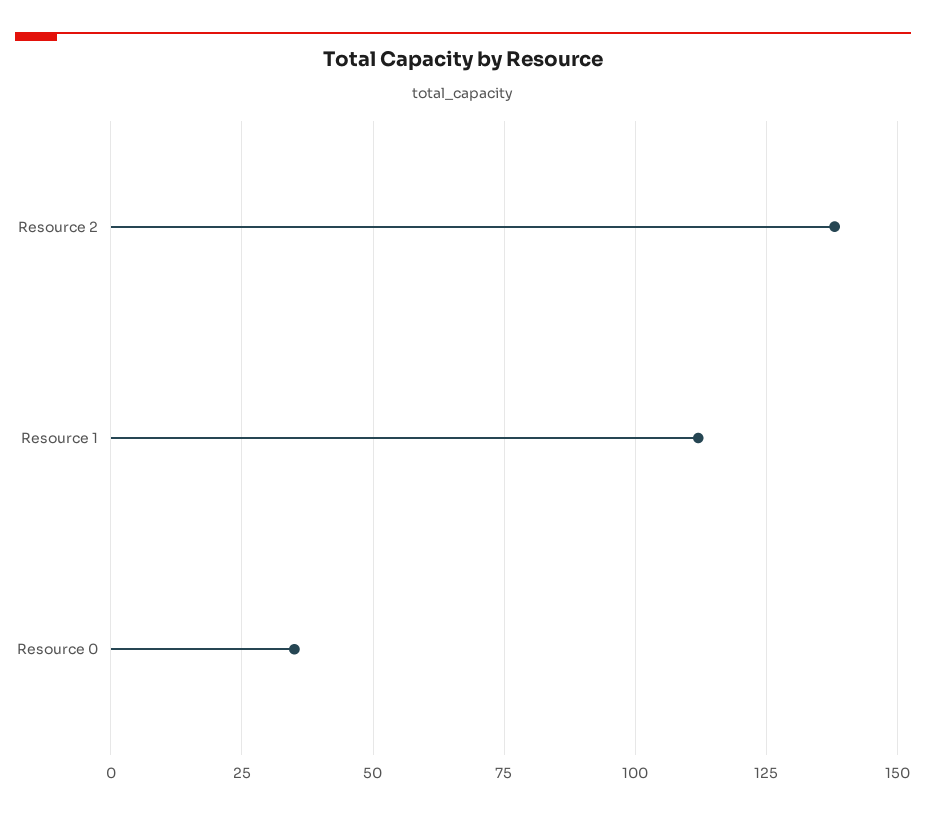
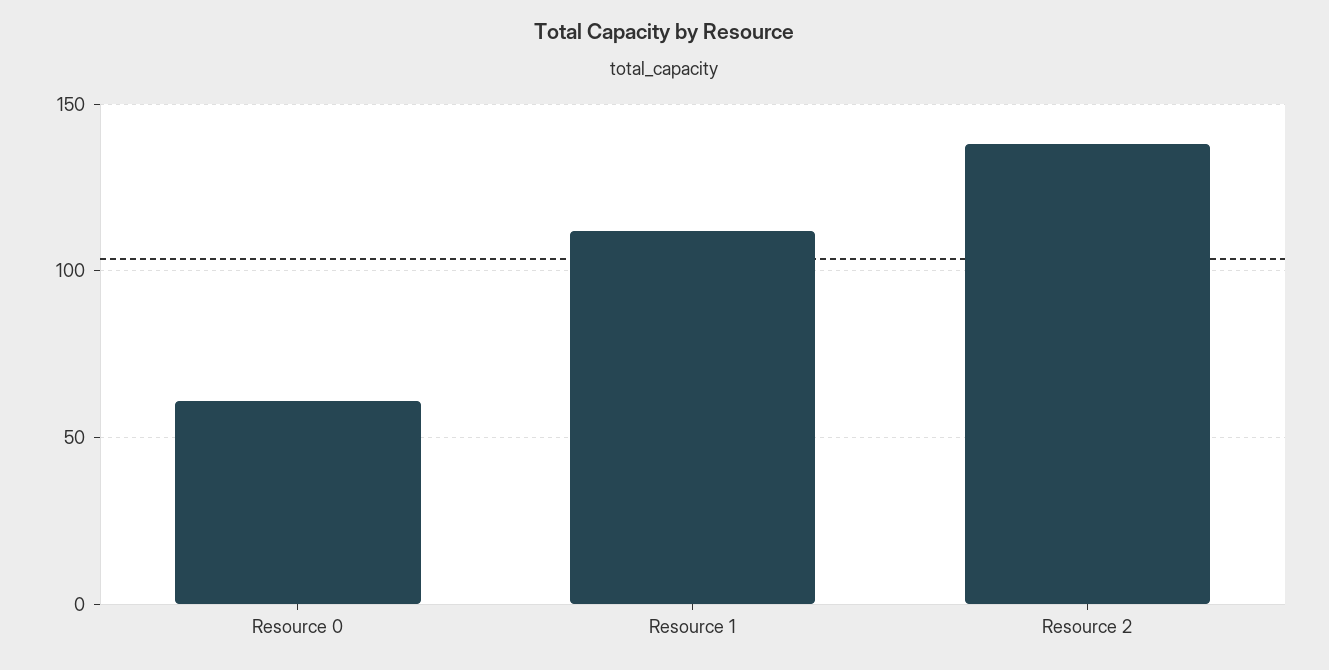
  {
    "Resource 2": 140,
    "Resource 1": 110,
-   "Resource 0": 35
+   "Resource 0": 60
  }

